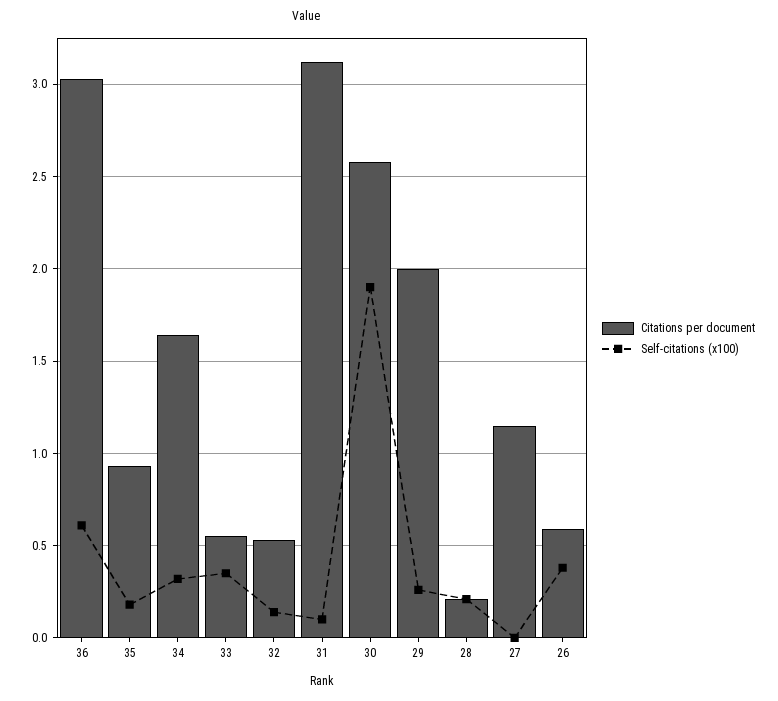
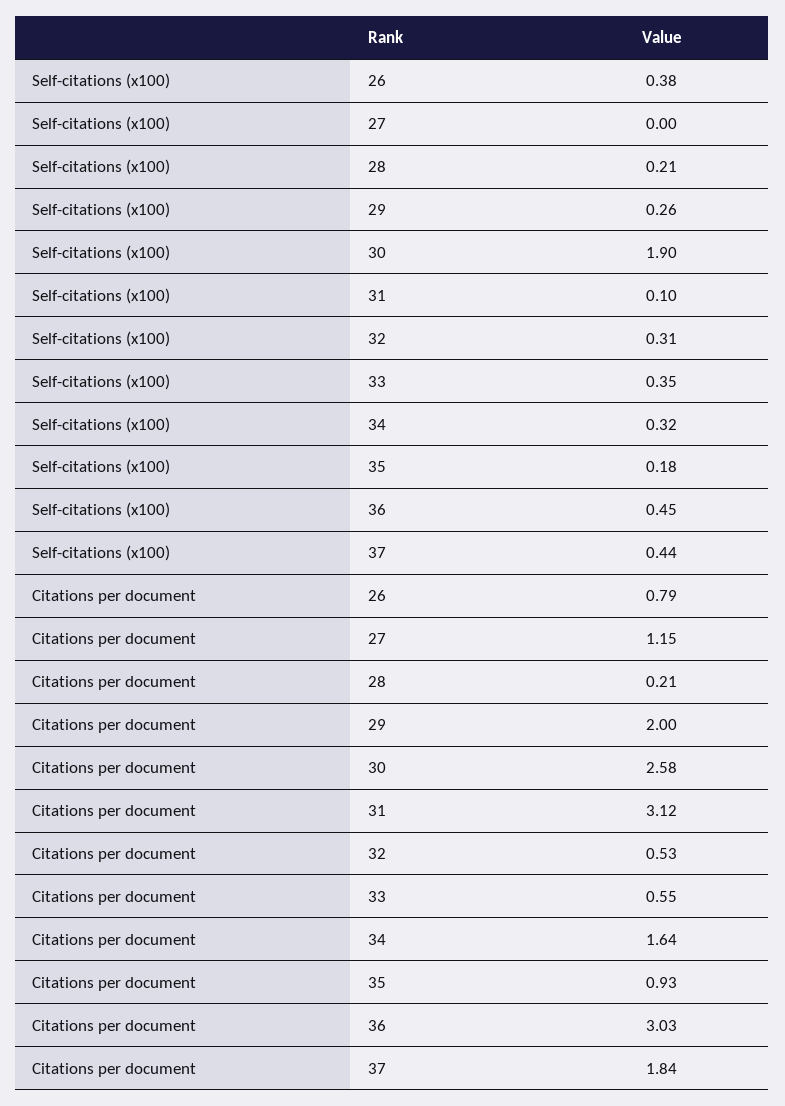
  {
    "Citations per document": {
      "36": 3.03,
      "35": 0.93,
      "34": 1.64,
      "33": 0.55,
      "32": 0.53,
      "31": 3.12,
      "30": 2.58,
      "29": 2,
      "28": 0.21,
      "27": 1.15,
-     "26": 0.6
+     "26": 0.79,
+     "37": 1.84
    },
    "Self-citations (x100)": {
-     "36": 0.6,
+     "36": 0.45,
      "35": 0.18,
      "34": 0.32,
      "33": 0.35,
-     "32": 0.15,
+     "32": 0.31,
      "31": 0.1,
      "30": 1.9,
      "29": 0.26,
      "28": 0.21,
      "27": 0,
-     "26": 0.38
+     "26": 0.38,
+     "37": 0.44
    }
  }

